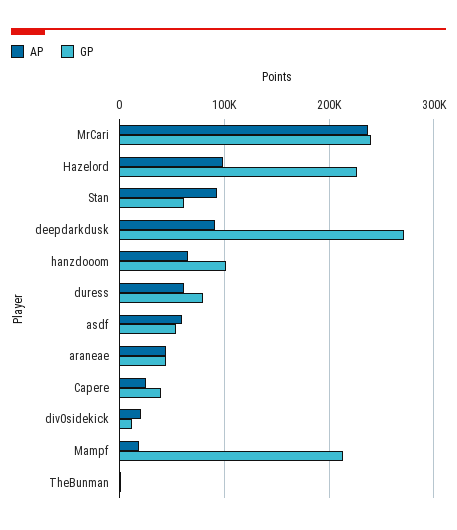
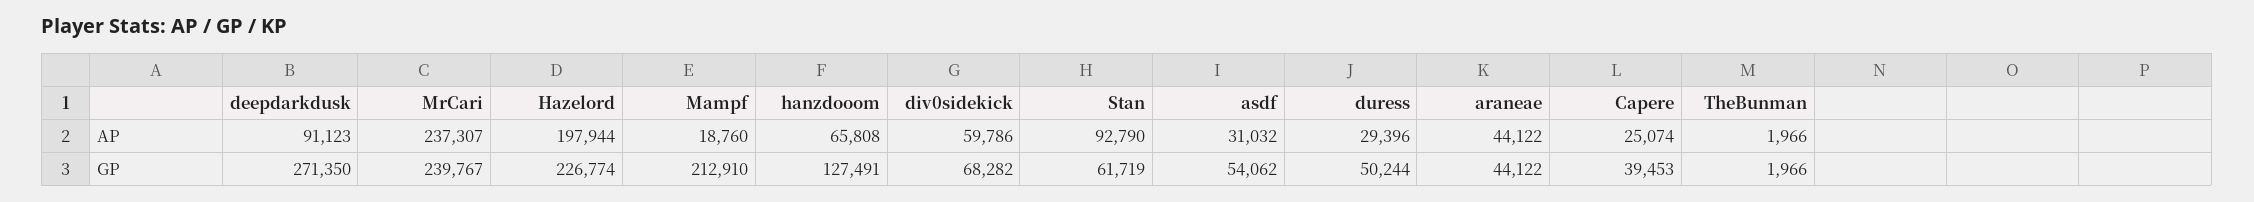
  {
    "AP": {
      "MrCari": 237307,
-     "Hazelord": 100000,
+     "Hazelord": 197944,
      "Stan": 92790,
      "deepdarkdusk": 91123,
      "hanzdooom": 65808,
-     "duress": 60000,
+     "duress": 29396,
-     "asdf": 60000,
+     "asdf": 31032,
      "araneae": 44122,
      "Capere": 25074,
-     "div0sidekick": 20000,
+     "div0sidekick": 59786,
      "Mampf": 18760,
      "TheBunman": 1966
    },
    "GP": {
      "MrCari": 239767,
      "Hazelord": 226774,
      "Stan": 61719,
      "deepdarkdusk": 271350,
-     "hanzdooom": 100000,
+     "hanzdooom": 127491,
-     "duress": 80000,
+     "duress": 50244,
      "asdf": 54062,
      "araneae": 44122,
      "Capere": 39453,
-     "div0sidekick": 10000,
+     "div0sidekick": 68282,
      "Mampf": 212910,
      "TheBunman": 1966
    }
  }

